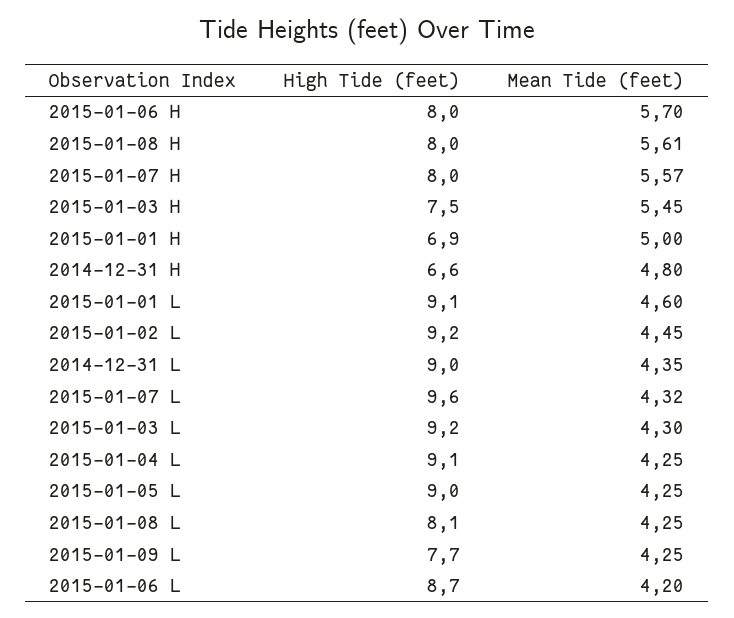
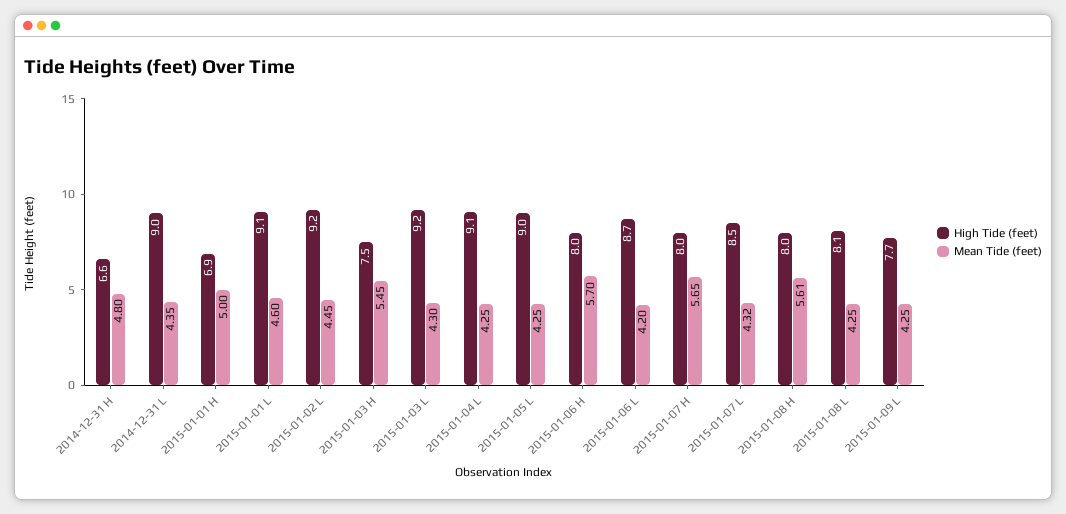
  {
    "High Tide (feet)": {
      "2015-01-06 H": 8,
      "2015-01-08 H": 8,
      "2015-01-07 H": 8,
      "2015-01-03 H": 7.5,
      "2015-01-01 H": 6.9,
      "2014-12-31 H": 6.6,
      "2015-01-01 L": 9.1,
      "2015-01-02 L": 9.2,
      "2014-12-31 L": 9,
-     "2015-01-07 L": 9.6,
+     "2015-01-07 L": 8.5,
      "2015-01-03 L": 9.2,
      "2015-01-04 L": 9.1,
      "2015-01-05 L": 9,
      "2015-01-08 L": 8.1,
      "2015-01-09 L": 7.7,
      "2015-01-06 L": 8.7
    },
    "Mean Tide (feet)": {
      "2015-01-06 H": 5.7,
      "2015-01-08 H": 5.61,
-     "2015-01-07 H": 5.57,
+     "2015-01-07 H": 5.65,
      "2015-01-03 H": 5.45,
      "2015-01-01 H": 5,
      "2014-12-31 H": 4.8,
      "2015-01-01 L": 4.6,
      "2015-01-02 L": 4.45,
      "2014-12-31 L": 4.35,
      "2015-01-07 L": 4.32,
      "2015-01-03 L": 4.3,
      "2015-01-04 L": 4.25,
      "2015-01-05 L": 4.25,
      "2015-01-08 L": 4.25,
      "2015-01-09 L": 4.25,
      "2015-01-06 L": 4.2
    }
  }

